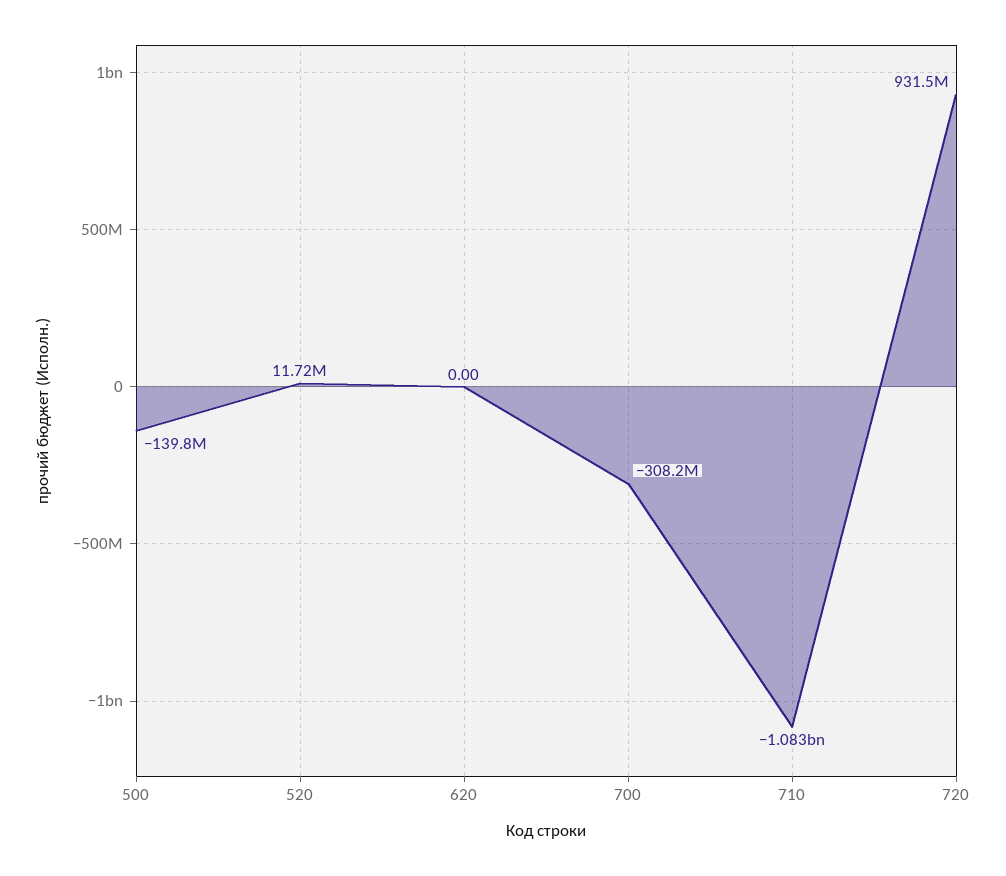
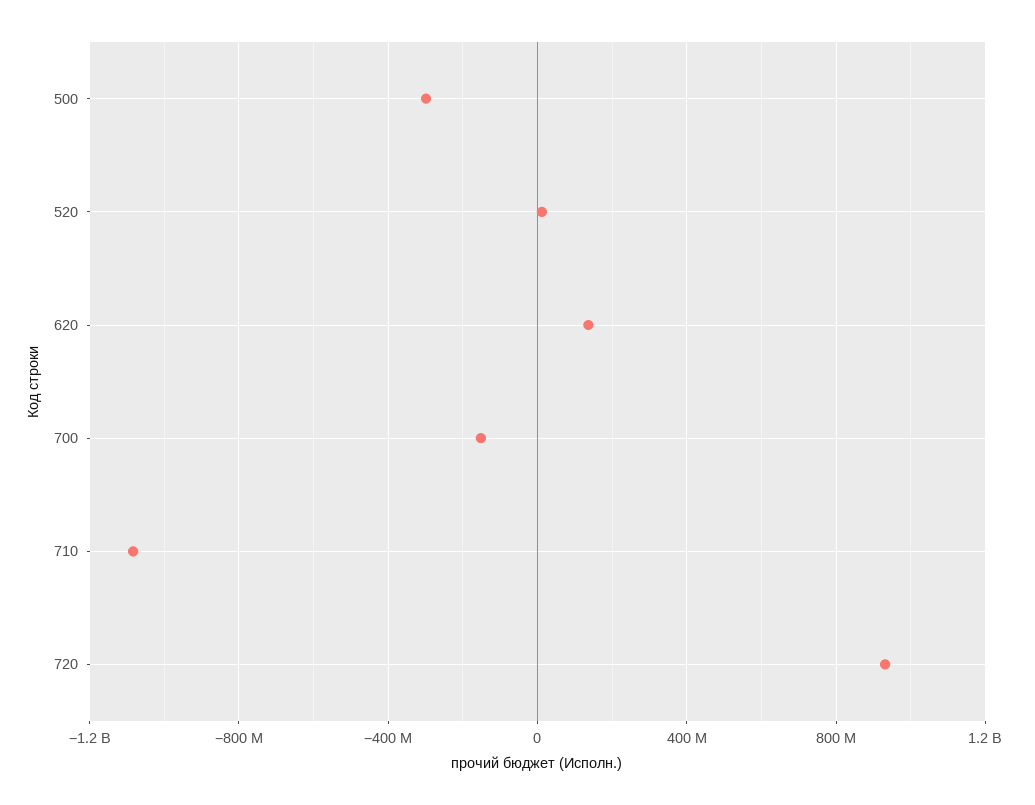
  {
-   "500": -139800000,
+   "500": -300000000,
    "520": 11720000,
-   "620": 0,
+   "620": 150000000,
-   "700": -308200000,
+   "700": -150000000,
    "710": -1083000000,
    "720": 931500000
  }

